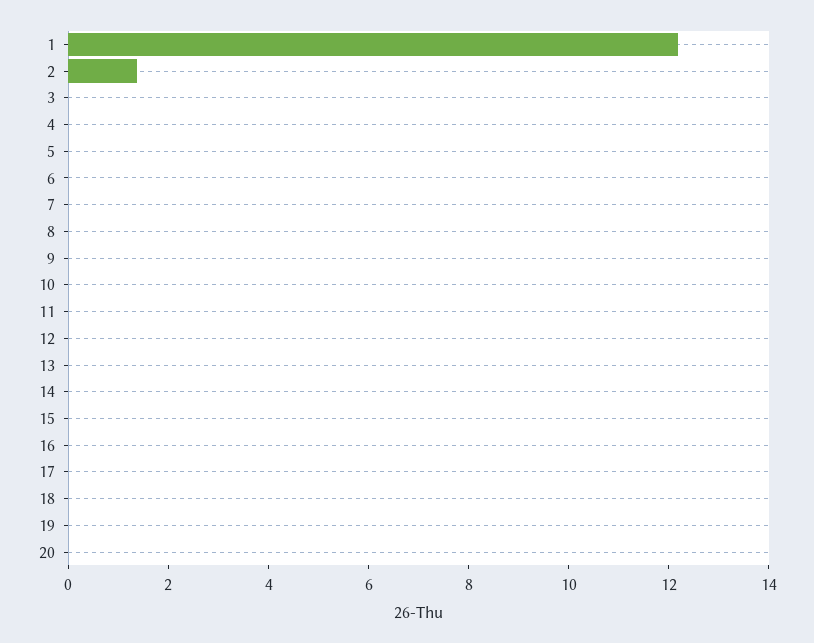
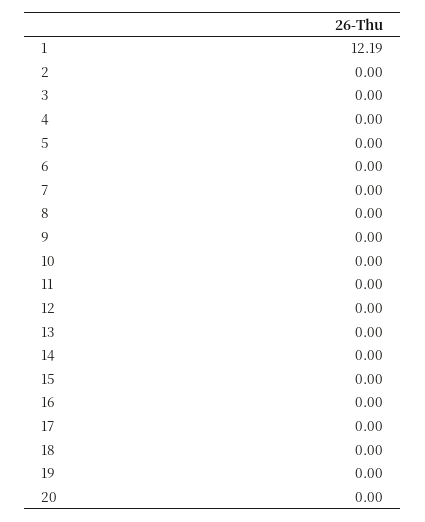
  {
    "1": 12.19,
-   "2": 1.5,
+   "2": 0,
    "3": 0,
    "4": 0,
    "5": 0,
    "6": 0,
    "7": 0,
    "8": 0,
    "9": 0,
    "10": 0,
    "11": 0,
    "12": 0,
    "13": 0,
    "14": 0,
    "15": 0,
    "16": 0,
    "17": 0,
    "18": 0,
    "19": 0,
    "20": 0
  }

